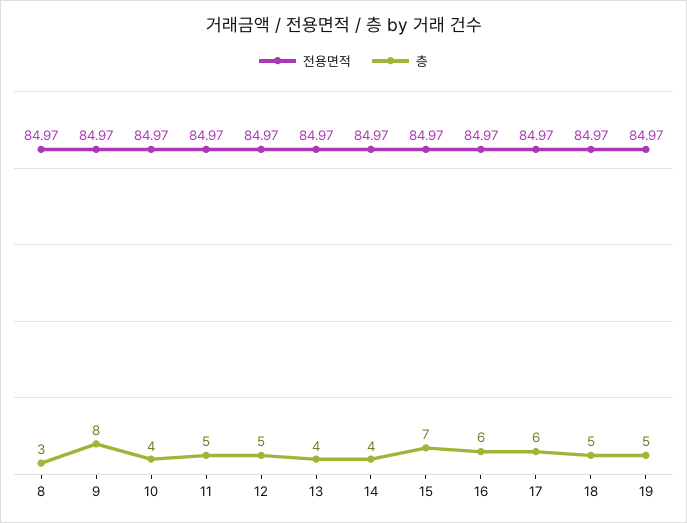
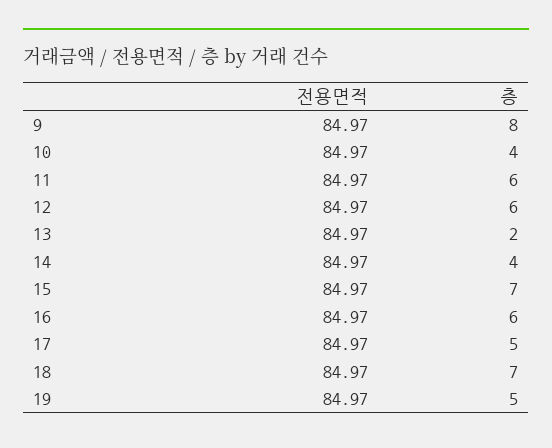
  {
    "전용면적": {
-     "8": 84.97,
      "9": 84.97,
      "10": 84.97,
      "11": 84.97,
      "12": 84.97,
      "13": 84.97,
      "14": 84.97,
      "15": 84.97,
      "16": 84.97,
      "17": 84.97,
      "18": 84.97,
      "19": 84.97
    },
    "층": {
-     "8": 3,
      "9": 8,
      "10": 4,
-     "11": 5,
+     "11": 6,
-     "12": 5,
+     "12": 6,
-     "13": 4,
+     "13": 2,
      "14": 4,
      "15": 7,
      "16": 6,
-     "17": 6,
+     "17": 5,
-     "18": 5,
+     "18": 7,
      "19": 5
    }
  }

